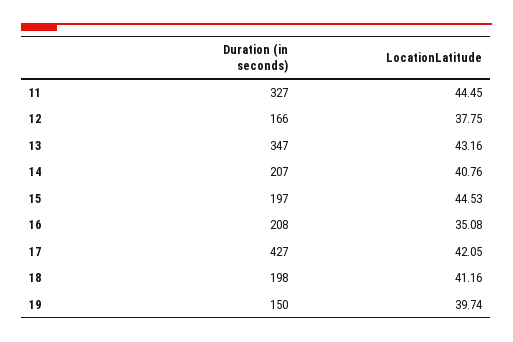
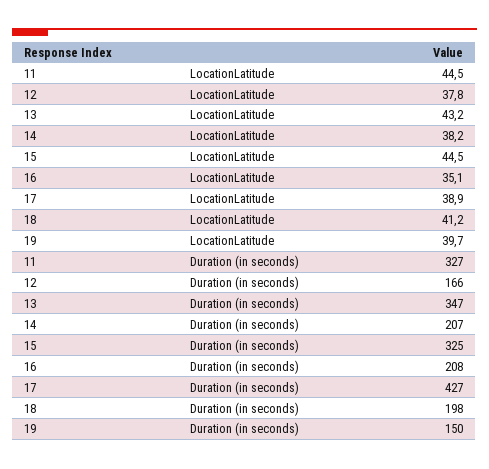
  {
    "Duration (in seconds)": {
      "11": 327,
      "12": 166,
      "13": 347,
      "14": 207,
-     "15": 197,
+     "15": 325,
      "16": 208,
      "17": 427,
      "18": 198,
      "19": 150
    },
    "LocationLatitude": {
      "11": 44.45,
      "12": 37.75,
      "13": 43.16,
-     "14": 40.76,
+     "14": 38.2,
      "15": 44.53,
      "16": 35.08,
-     "17": 42.05,
+     "17": 38.9,
      "18": 41.16,
      "19": 39.74
    }
  }

